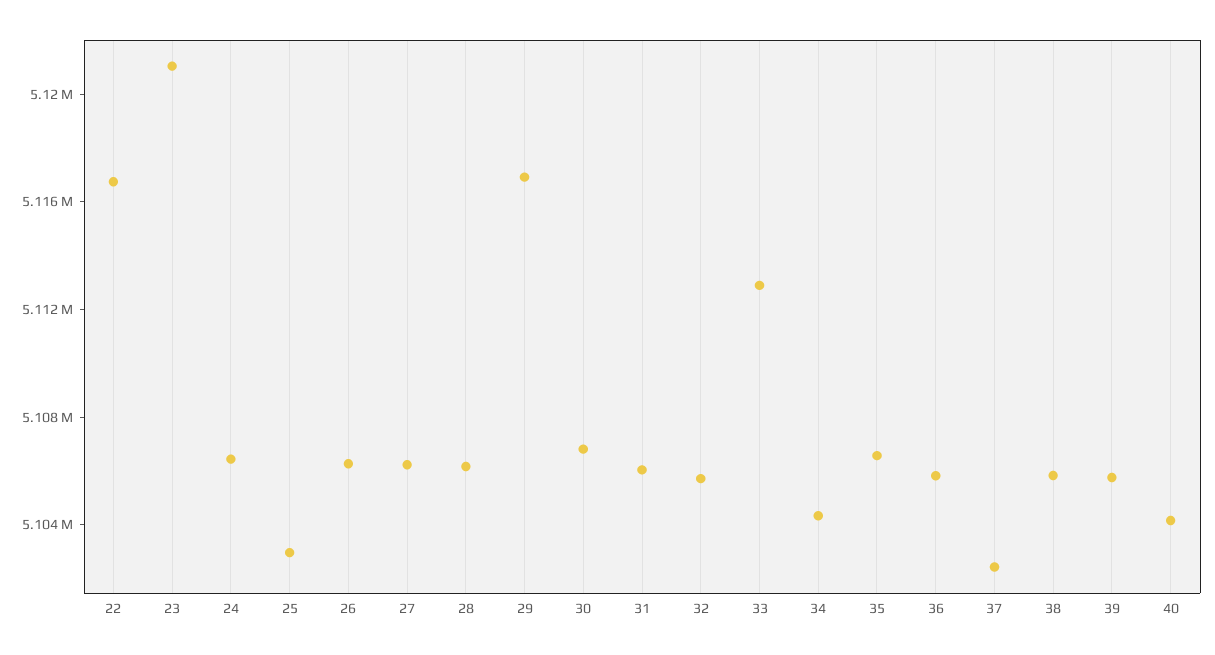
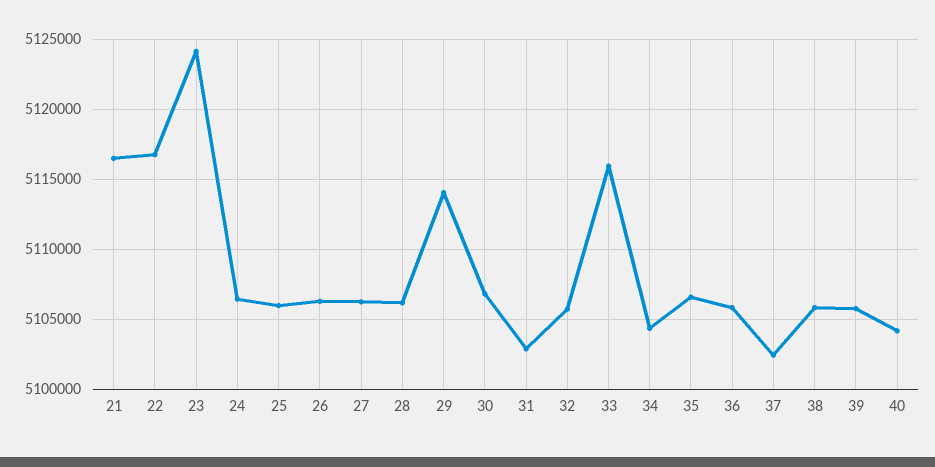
  {
    "22": 5116500,
-   "23": 5121000,
+   "23": 5124000,
    "24": 5106500,
-   "25": 5103000,
+   "25": 5106000,
    "26": 5106500,
    "27": 5106000,
    "28": 5106000,
-   "29": 5117000,
+   "29": 5114000,
    "30": 5107000,
-   "31": 5106000,
+   "31": 5103000,
    "32": 5105500,
-   "33": 5113000,
+   "33": 5116000,
    "34": 5104500,
    "35": 5106500,
    "36": 5106000,
    "37": 5102500,
    "38": 5106000,
    "39": 5106000,
-   "40": 5104000
+   "40": 5104000,
+   "21": 5116500
  }

